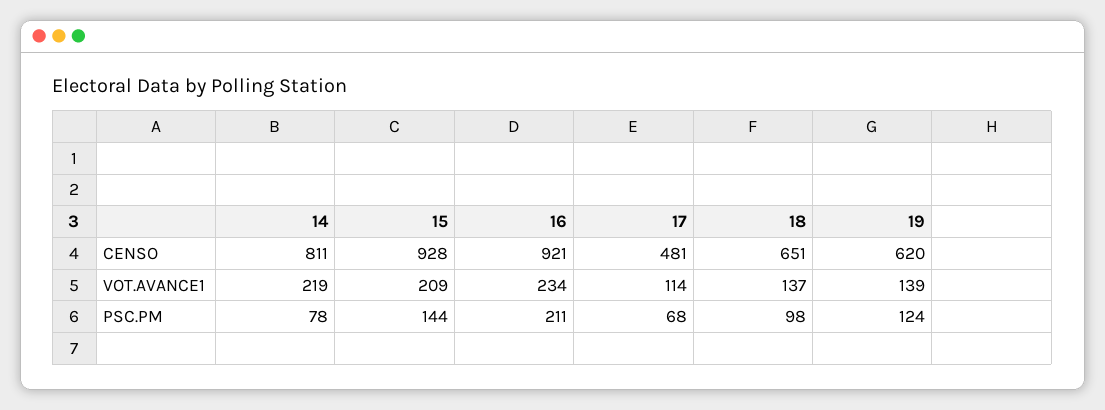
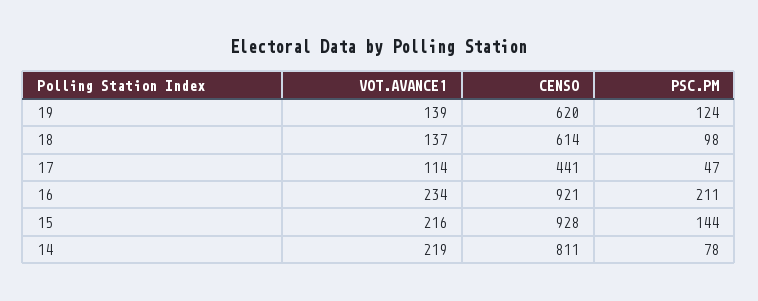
  {
    "14": {
      "CENSO": 811,
      "VOT.AVANCE1": 219,
      "PSC.PM": 78
    },
    "15": {
      "CENSO": 928,
-     "VOT.AVANCE1": 209,
+     "VOT.AVANCE1": 216,
      "PSC.PM": 144
    },
    "16": {
      "CENSO": 921,
      "VOT.AVANCE1": 234,
      "PSC.PM": 211
    },
    "17": {
-     "CENSO": 481,
+     "CENSO": 441,
      "VOT.AVANCE1": 114,
-     "PSC.PM": 68
+     "PSC.PM": 47
    },
    "18": {
-     "CENSO": 651,
+     "CENSO": 614,
      "VOT.AVANCE1": 137,
      "PSC.PM": 98
    },
    "19": {
      "CENSO": 620,
      "VOT.AVANCE1": 139,
      "PSC.PM": 124
    }
  }

